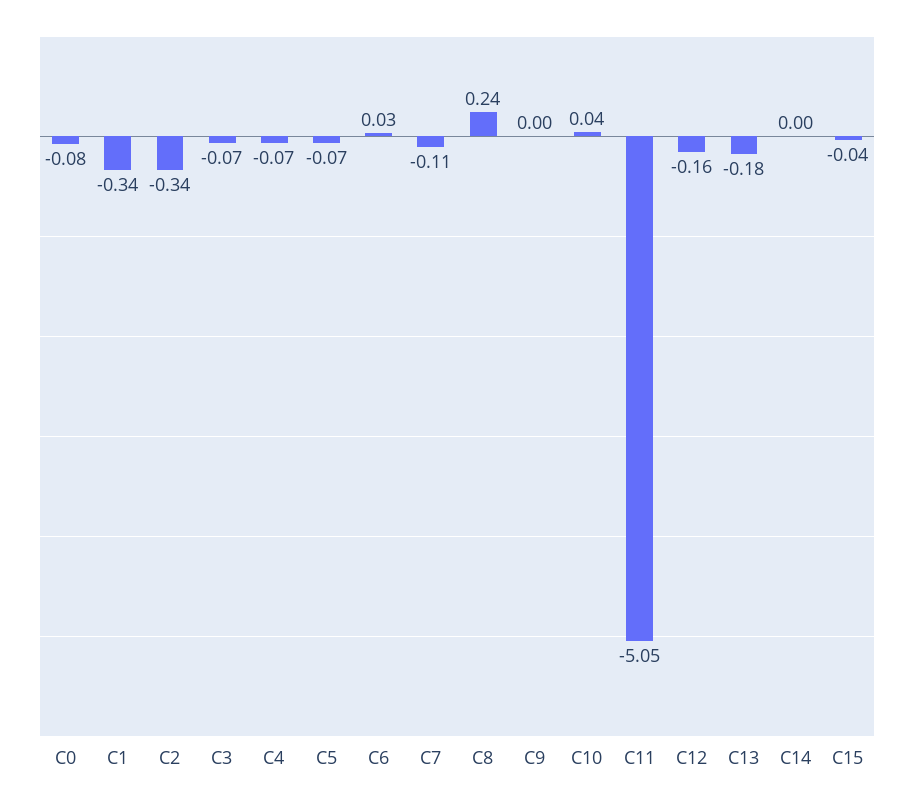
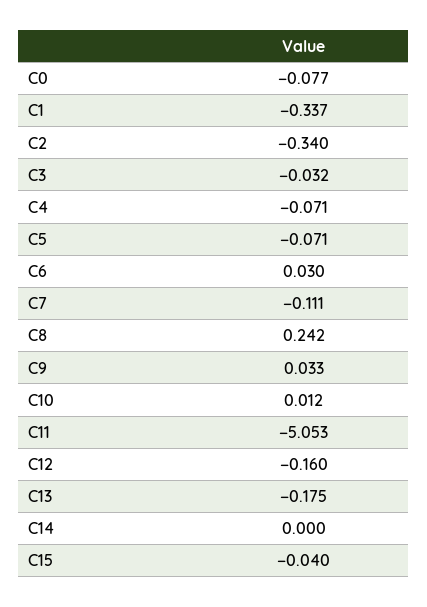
  {
    "C0": -0.077,
    "C1": -0.337,
    "C2": -0.34,
-   "C3": -0.07,
+   "C3": -0.032,
    "C4": -0.071,
    "C5": -0.071,
    "C6": 0.03,
    "C7": -0.111,
    "C8": 0.242,
-   "C9": 0,
+   "C9": 0.033,
-   "C10": 0.04,
+   "C10": 0.012,
    "C11": -5.053,
    "C12": -0.16,
    "C13": -0.175,
    "C14": 0,
    "C15": -0.04
  }

